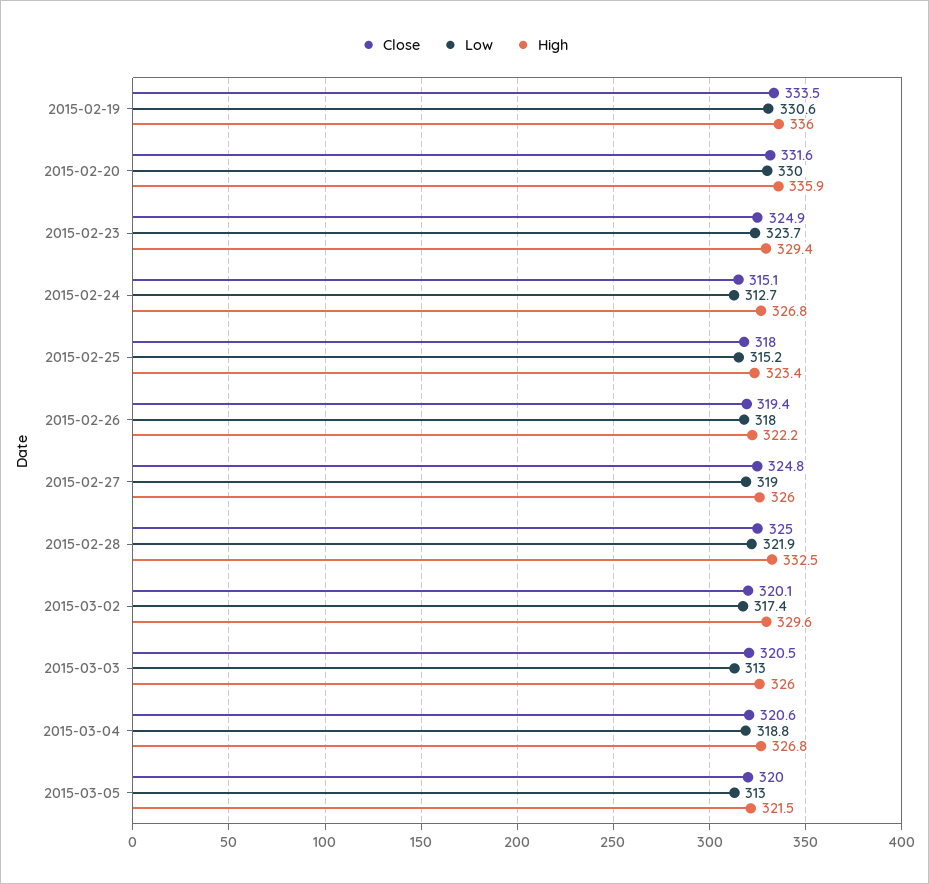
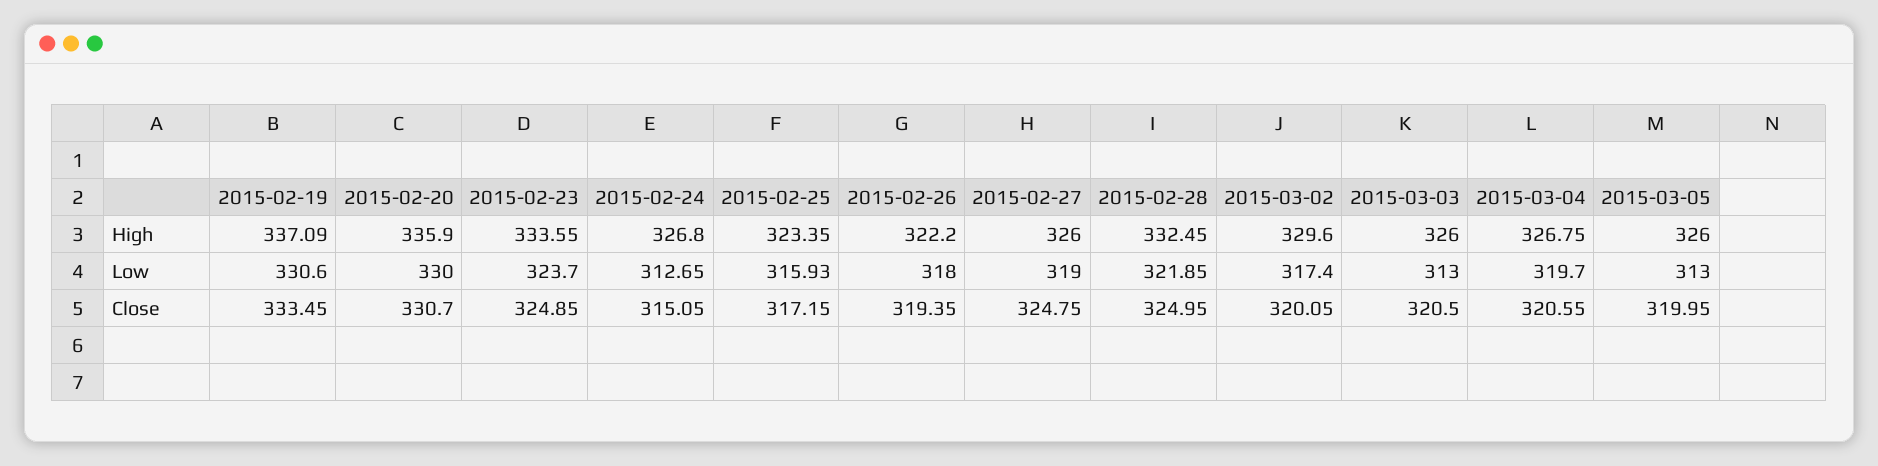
  {
    "Close": {
      "2015-02-19": 333.45,
-     "2015-02-20": 331.6,
+     "2015-02-20": 330.7,
      "2015-02-23": 324.85,
      "2015-02-24": 315.05,
-     "2015-02-25": 318,
+     "2015-02-25": 317.15,
      "2015-02-26": 319.35,
      "2015-02-27": 324.75,
      "2015-02-28": 324.95,
      "2015-03-02": 320.05,
      "2015-03-03": 320.5,
      "2015-03-04": 320.55,
      "2015-03-05": 319.95
    },
    "Low": {
      "2015-02-19": 330.6,
      "2015-02-20": 330,
      "2015-02-23": 323.7,
      "2015-02-24": 312.65,
-     "2015-02-25": 315.2,
+     "2015-02-25": 315.93,
      "2015-02-26": 318,
      "2015-02-27": 319,
      "2015-02-28": 321.85,
      "2015-03-02": 317.4,
      "2015-03-03": 313,
-     "2015-03-04": 318.8,
+     "2015-03-04": 319.7,
      "2015-03-05": 313
    },
    "High": {
-     "2015-02-19": 336,
+     "2015-02-19": 337.09,
      "2015-02-20": 335.9,
-     "2015-02-23": 329.4,
+     "2015-02-23": 333.55,
      "2015-02-24": 326.8,
      "2015-02-25": 323.35,
      "2015-02-26": 322.2,
      "2015-02-27": 326,
      "2015-02-28": 332.45,
      "2015-03-02": 329.6,
      "2015-03-03": 326,
      "2015-03-04": 326.75,
-     "2015-03-05": 321.5
+     "2015-03-05": 326
    }
  }

